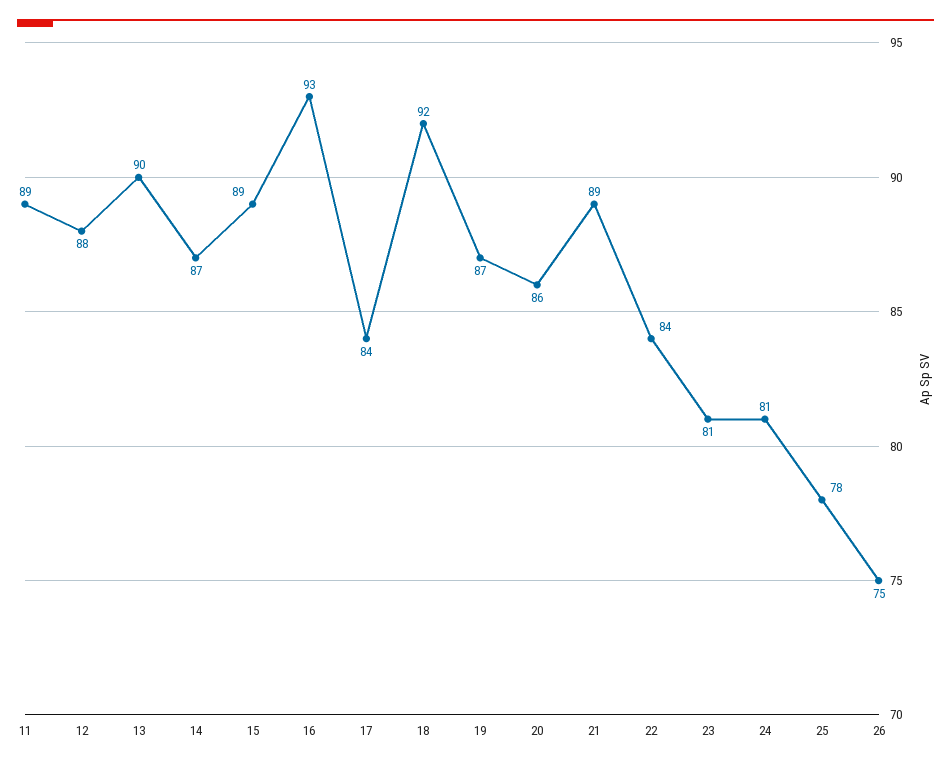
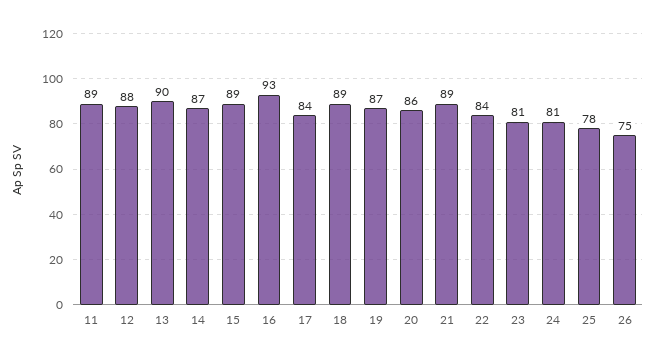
  {
    "11": 89,
    "12": 88,
    "13": 90,
    "14": 87,
    "15": 89,
    "16": 93,
    "17": 84,
-   "18": 92,
+   "18": 89,
    "19": 87,
    "20": 86,
    "21": 89,
    "22": 84,
    "23": 81,
    "24": 81,
    "25": 78,
    "26": 75
  }

